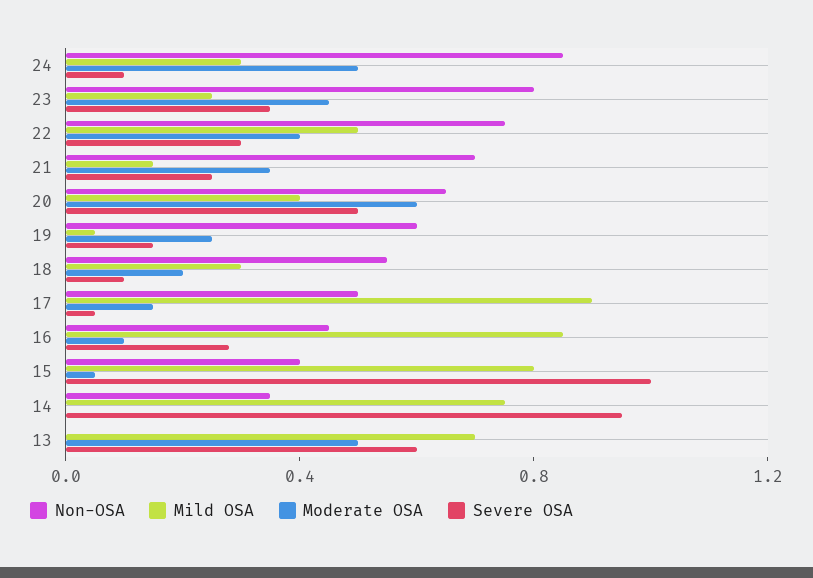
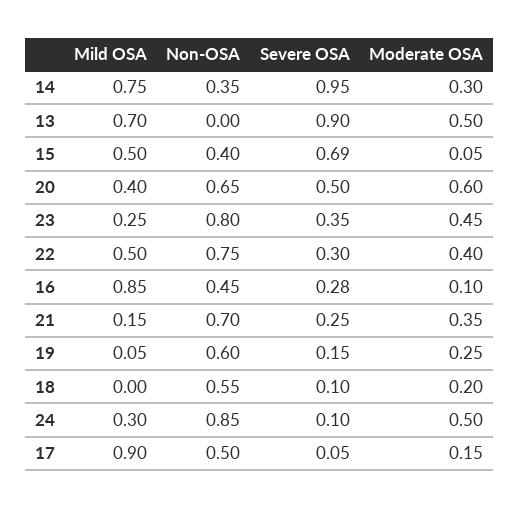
  {
    "Non-OSA": {
      "24": 0.85,
      "23": 0.8,
      "22": 0.75,
      "21": 0.7,
      "20": 0.65,
      "19": 0.6,
      "18": 0.55,
      "17": 0.5,
      "16": 0.45,
      "15": 0.4,
      "14": 0.35,
      "13": 0
    },
    "Mild OSA": {
      "24": 0.3,
      "23": 0.25,
      "22": 0.5,
      "21": 0.15,
      "20": 0.4,
      "19": 0.05,
-     "18": 0.3,
+     "18": 0,
      "17": 0.9,
      "16": 0.85,
-     "15": 0.8,
+     "15": 0.5,
      "14": 0.75,
      "13": 0.7
    },
    "Moderate OSA": {
      "24": 0.5,
      "23": 0.45,
      "22": 0.4,
      "21": 0.35,
      "20": 0.6,
      "19": 0.25,
      "18": 0.2,
      "17": 0.15,
      "16": 0.1,
      "15": 0.05,
-     "14": 0,
+     "14": 0.3,
      "13": 0.5
    },
    "Severe OSA": {
      "24": 0.1,
      "23": 0.35,
      "22": 0.3,
      "21": 0.25,
      "20": 0.5,
      "19": 0.15,
      "18": 0.1,
      "17": 0.05,
      "16": 0.28,
-     "15": 1,
+     "15": 0.69,
      "14": 0.95,
-     "13": 0.6
+     "13": 0.9
    }
  }

